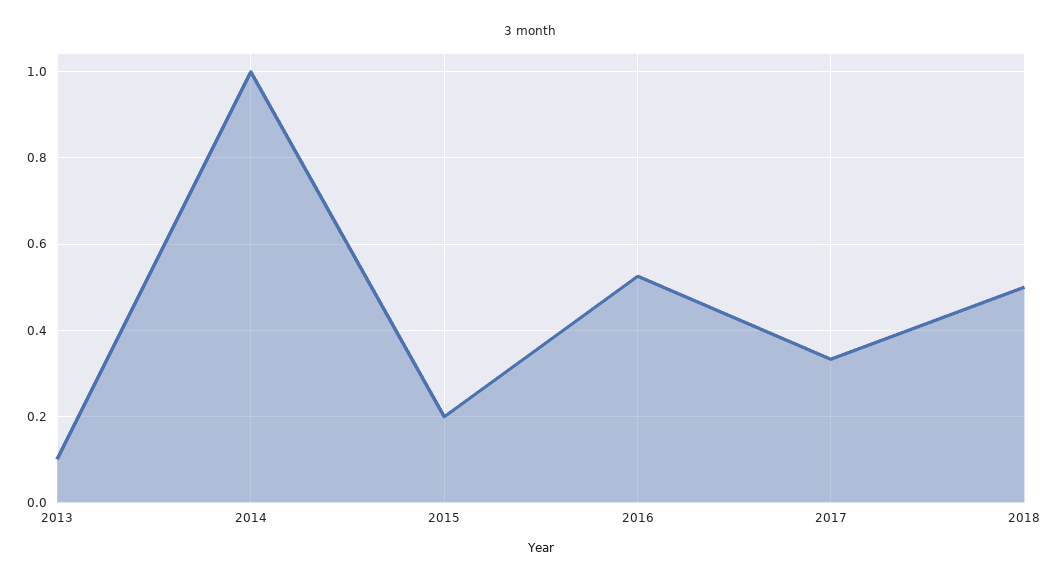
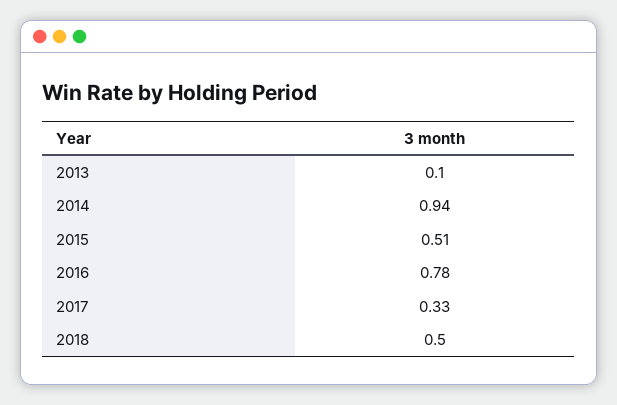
  {
    "2013": 0.1,
-   "2014": 1,
+   "2014": 0.94,
-   "2015": 0.2,
+   "2015": 0.51,
-   "2016": 0.52,
+   "2016": 0.78,
    "2017": 0.33,
    "2018": 0.5
  }

